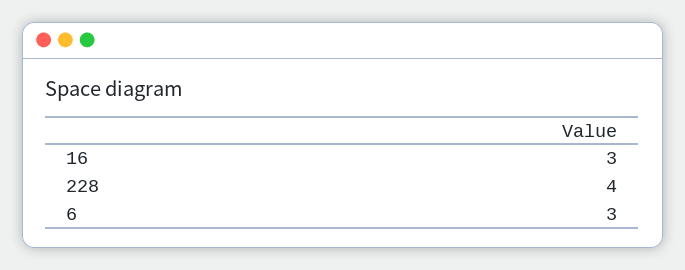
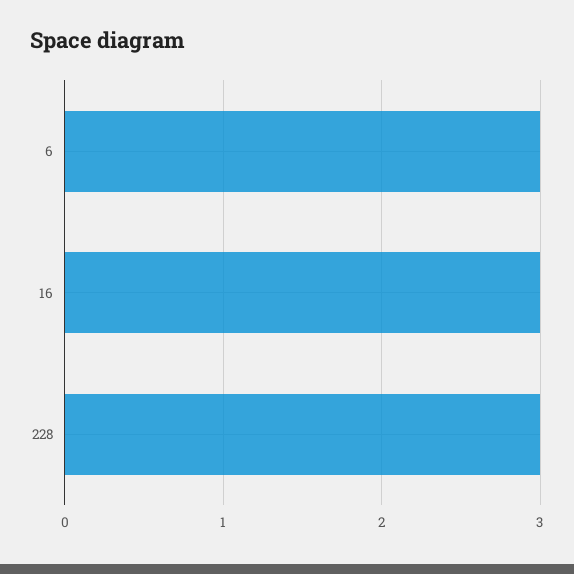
  {
    "16": 3,
-   "228": 4,
+   "228": 3,
    "6": 3
  }

